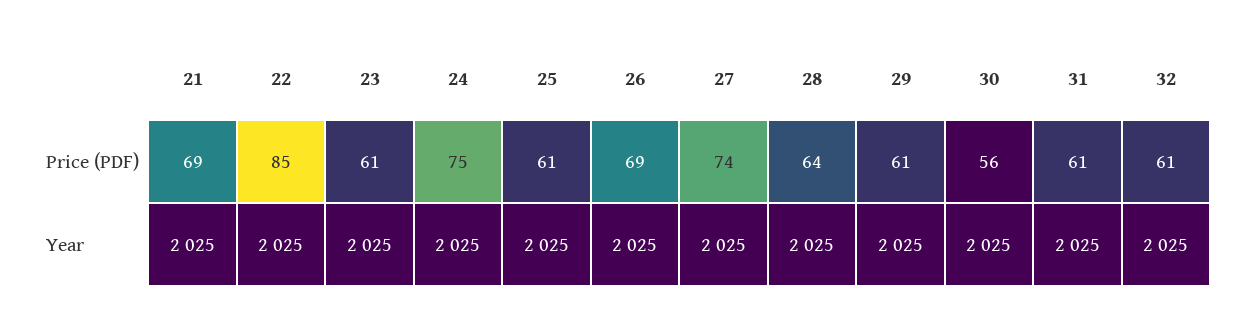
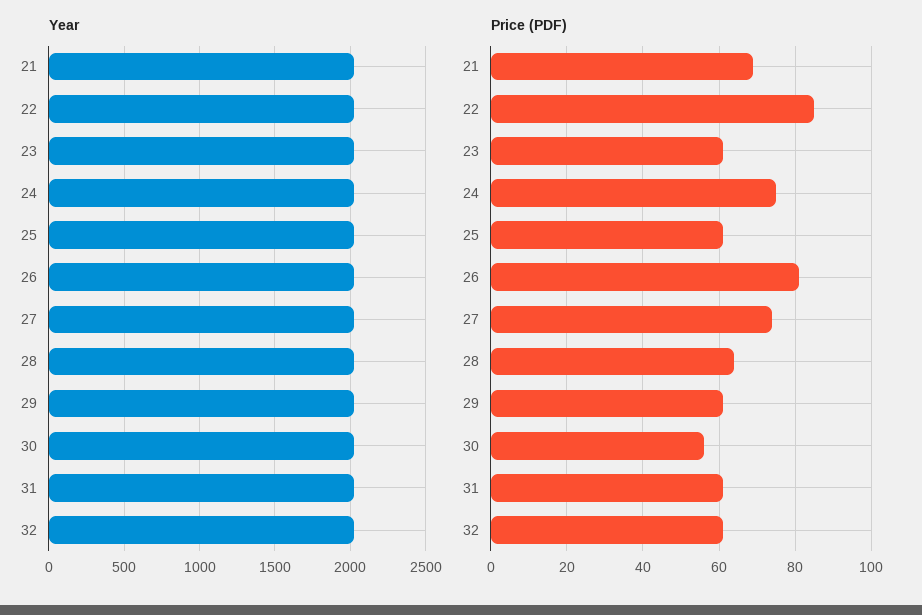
  {
    "Price (PDF)": {
      "21": 69,
      "22": 85,
      "23": 61,
      "24": 75,
      "25": 61,
-     "26": 69,
+     "26": 80,
      "27": 74,
      "28": 64,
      "29": 61,
      "30": 56,
      "31": 61,
      "32": 61
    },
    "Year": {
      "21": 2025,
      "22": 2025,
      "23": 2025,
      "24": 2025,
      "25": 2025,
      "26": 2025,
      "27": 2025,
      "28": 2025,
      "29": 2025,
      "30": 2025,
      "31": 2025,
      "32": 2025
    }
  }

